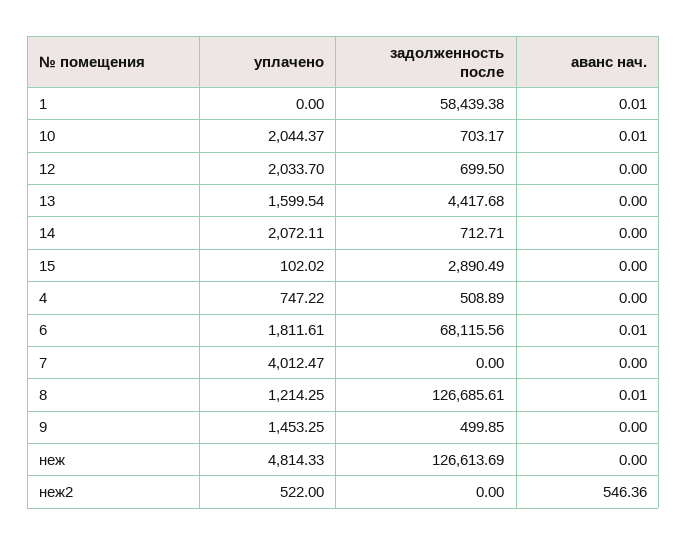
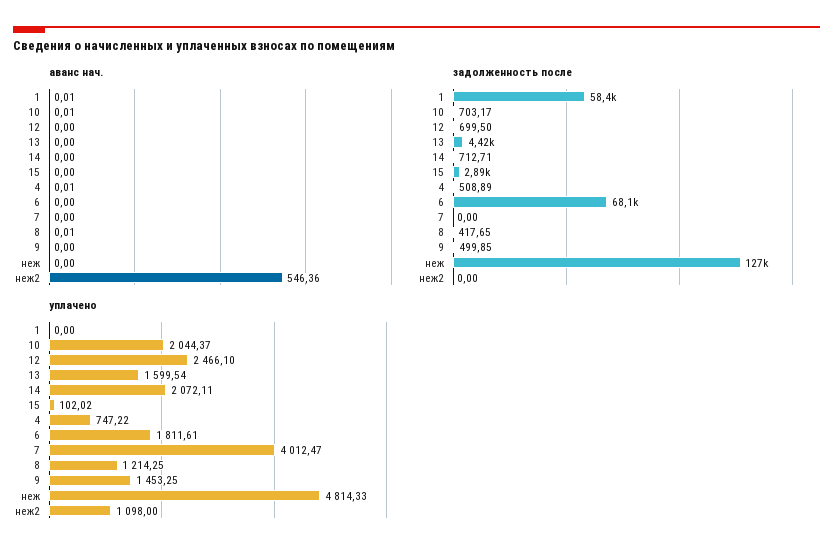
  {
    "уплачено": {
      "1": 0,
      "10": 2044.37,
-     "12": 2033.7,
+     "12": 2466.1,
      "13": 1599.54,
      "14": 2072.11,
      "15": 102.02,
      "4": 747.22,
      "6": 1811.61,
      "7": 4012.47,
      "8": 1214.25,
      "9": 1453.25,
      "неж": 4814.33,
-     "неж2": 522
+     "неж2": 1098
    },
    "задолженность после": {
      "1": 58439.38,
      "10": 703.17,
      "12": 699.5,
      "13": 4417.68,
      "14": 712.71,
      "15": 2890.49,
      "4": 508.89,
      "6": 68115.56,
      "7": 0,
-     "8": 126685.61,
+     "8": 417.65,
      "9": 499.85,
      "неж": 126613.69,
      "неж2": 0
    },
    "аванс нач.": {
      "1": 0.01,
      "10": 0.01,
      "12": 0,
      "13": 0,
      "14": 0,
      "15": 0,
-     "4": 0,
+     "4": 0.01,
-     "6": 0.01,
+     "6": 0,
      "7": 0,
      "8": 0.01,
      "9": 0,
      "неж": 0,
      "неж2": 546.36
    }
  }

